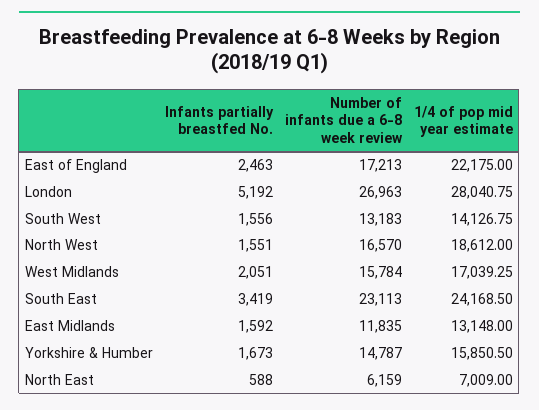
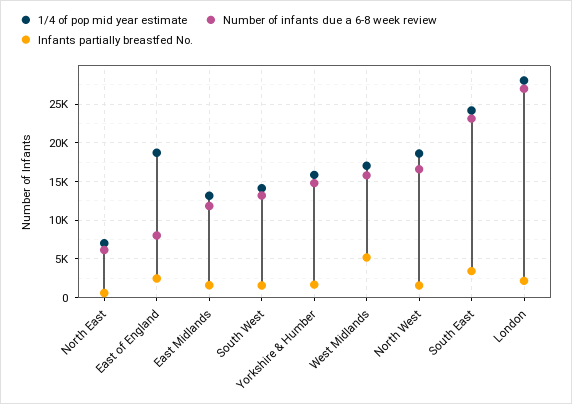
  {
    "Infants partially breastfed No.": {
      "East of England": 2463,
-     "London": 5192,
+     "London": 2000,
      "South West": 1556,
      "North West": 1551,
-     "West Midlands": 2051,
+     "West Midlands": 5000,
      "South East": 3419,
      "East Midlands": 1592,
      "Yorkshire & Humber": 1673,
      "North East": 588
    },
    "Number of infants due a 6-8 week review": {
-     "East of England": 17213,
+     "East of England": 8000,
      "London": 26963,
      "South West": 13183,
      "North West": 16570,
      "West Midlands": 15784,
      "South East": 23113,
      "East Midlands": 11835,
      "Yorkshire & Humber": 14787,
      "North East": 6159
    },
    "1/4 of pop mid year estimate": {
-     "East of England": 22175,
+     "East of England": 19000,
      "London": 28040.75,
      "South West": 14126.75,
      "North West": 18612,
      "West Midlands": 17039.25,
      "South East": 24168.5,
      "East Midlands": 13148,
      "Yorkshire & Humber": 15850.5,
      "North East": 7009
    }
  }

